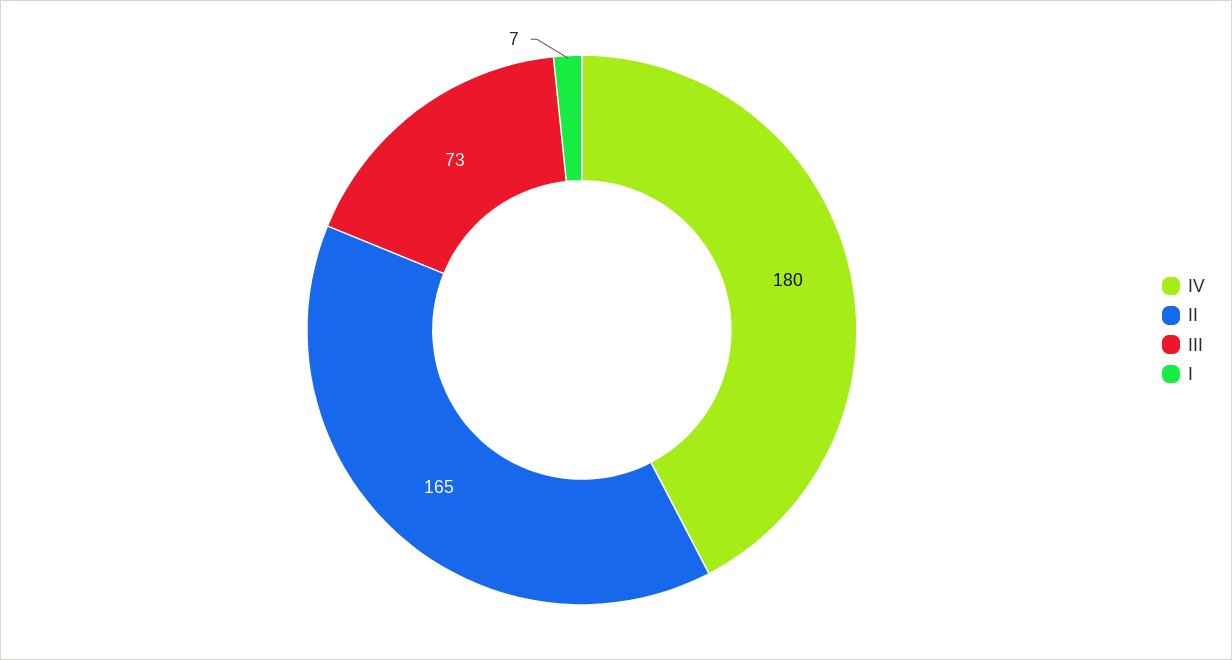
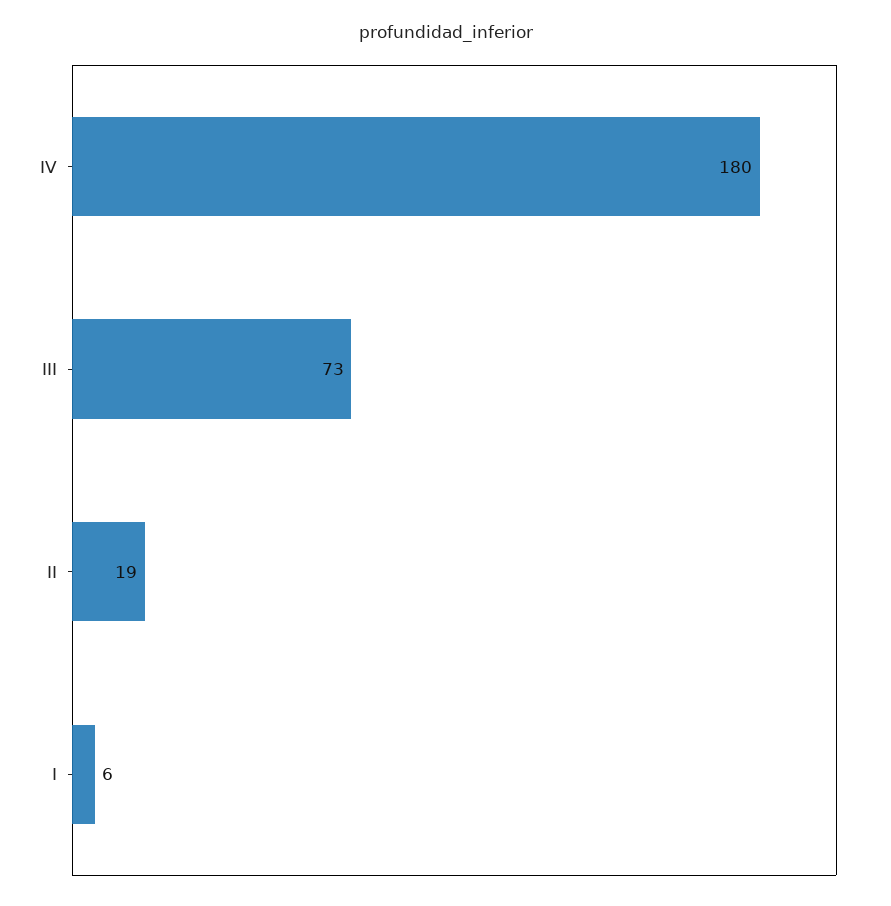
  {
    "IV": 180,
-   "II": 165,
+   "II": 19,
    "III": 73,
-   "I": 7
+   "I": 6
  }

